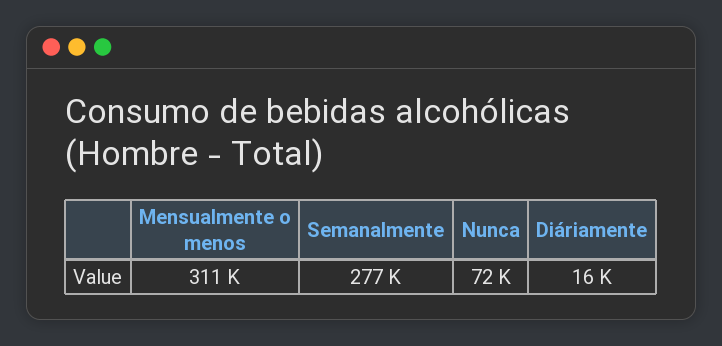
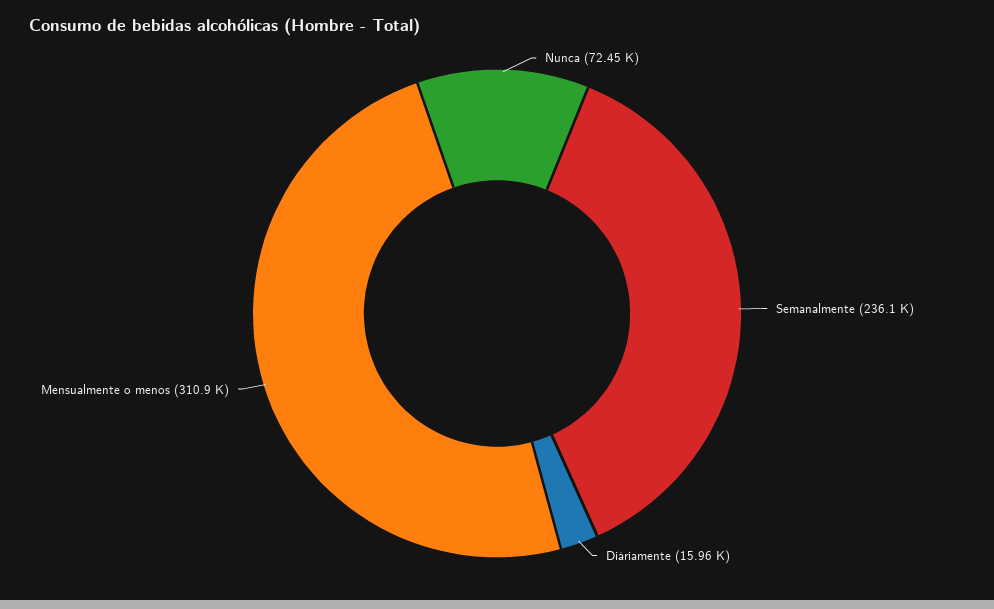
  {
    "Mensualmente o menos": 310900,
-   "Semanalmente": 277000,
+   "Semanalmente": 236100,
    "Nunca": 72450,
    "Diáriamente": 15960
  }

